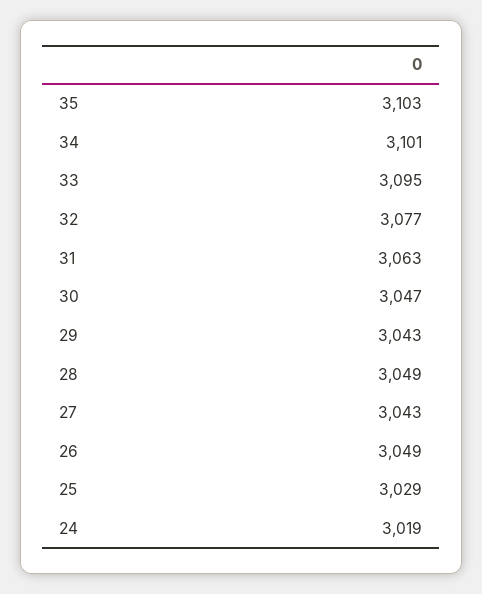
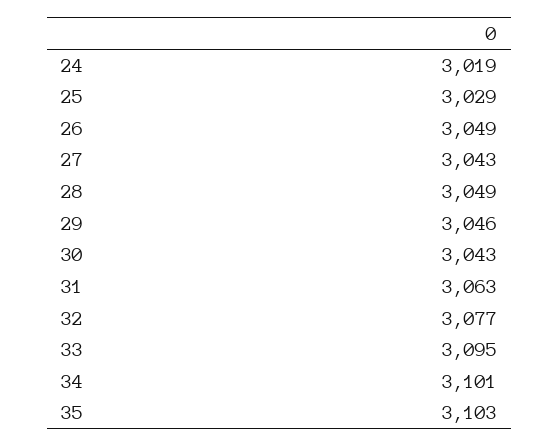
  {
    "35": 3103,
    "34": 3101,
    "33": 3095,
    "32": 3077,
    "31": 3063,
-   "30": 3047,
+   "30": 3043,
-   "29": 3043,
+   "29": 3046,
    "28": 3049,
    "27": 3043,
    "26": 3049,
    "25": 3029,
    "24": 3019
  }

